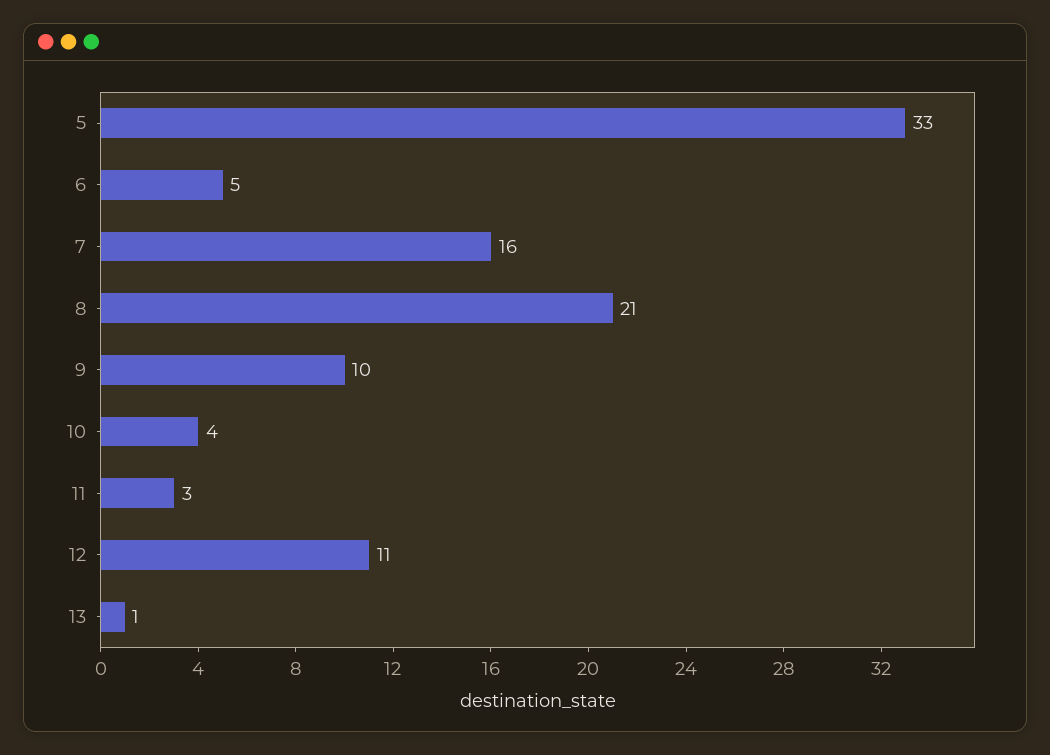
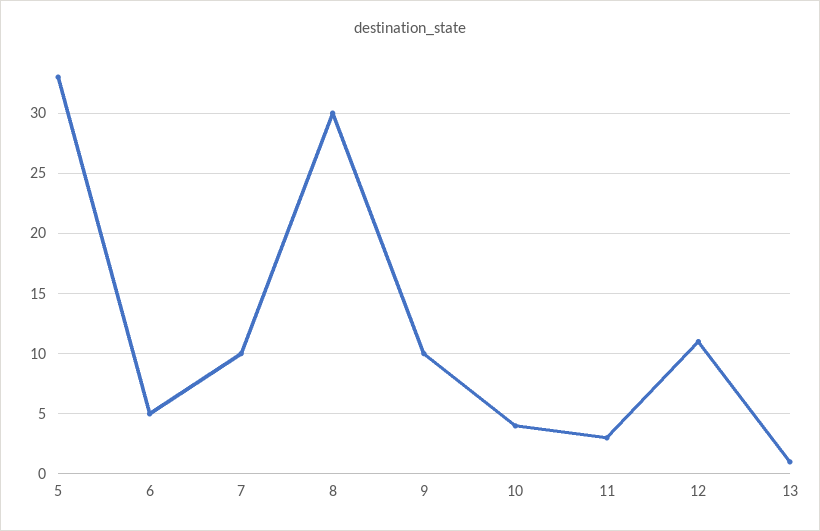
  {
    "5": 33,
    "6": 5,
-   "7": 16,
+   "7": 10,
-   "8": 21,
+   "8": 30,
    "9": 10,
    "10": 4,
    "11": 3,
    "12": 11,
    "13": 1
  }

